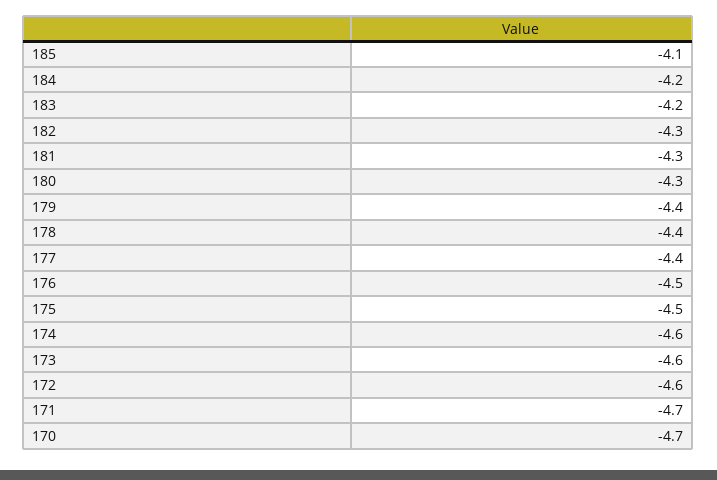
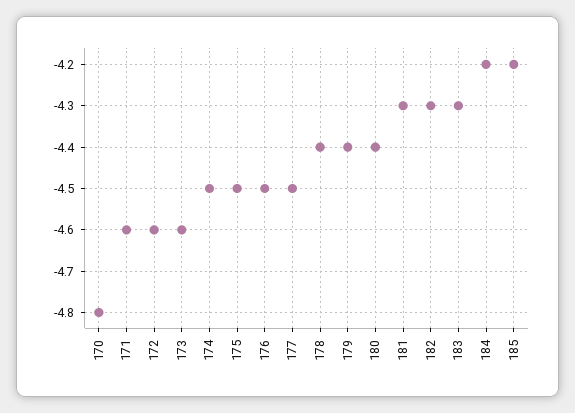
  {
-   "185": -4.1,
+   "185": -4.2,
    "184": -4.2,
-   "183": -4.2,
+   "183": -4.3,
    "182": -4.3,
    "181": -4.3,
-   "180": -4.3,
+   "180": -4.4,
    "179": -4.4,
    "178": -4.4,
-   "177": -4.4,
+   "177": -4.5,
    "176": -4.5,
    "175": -4.5,
-   "174": -4.6,
+   "174": -4.5,
    "173": -4.6,
    "172": -4.6,
-   "171": -4.7,
+   "171": -4.6,
-   "170": -4.7
+   "170": -4.8
  }

